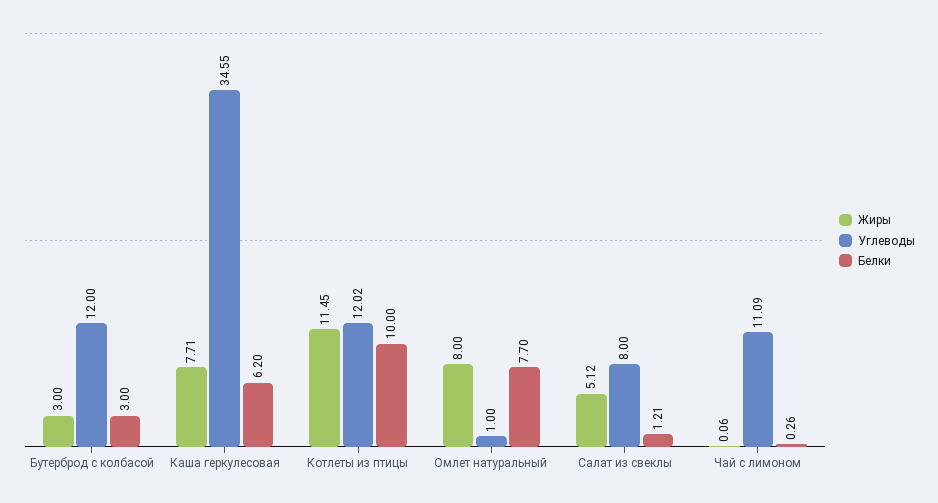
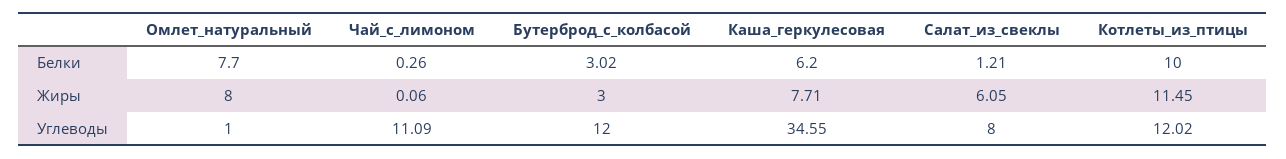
  {
    "Жиры": {
      "Бутерброд с колбасой": 3,
      "Каша геркулесовая": 7.71,
      "Котлеты из птицы": 11.45,
      "Омлет натуральный": 8,
-     "Салат из свеклы": 5.12,
+     "Салат из свеклы": 6.05,
      "Чай с лимоном": 0.06
    },
    "Углеводы": {
      "Бутерброд с колбасой": 12,
      "Каша геркулесовая": 34.55,
      "Котлеты из птицы": 12.02,
      "Омлет натуральный": 1,
      "Салат из свеклы": 8,
      "Чай с лимоном": 11.09
    },
    "Белки": {
-     "Бутерброд с колбасой": 3,
+     "Бутерброд с колбасой": 3.02,
      "Каша геркулесовая": 6.2,
      "Котлеты из птицы": 10,
      "Омлет натуральный": 7.7,
      "Салат из свеклы": 1.21,
      "Чай с лимоном": 0.26
    }
  }

